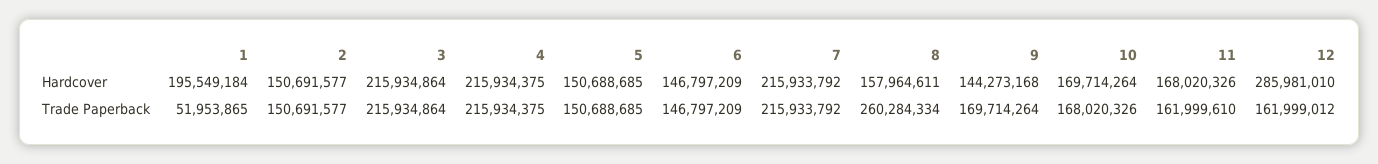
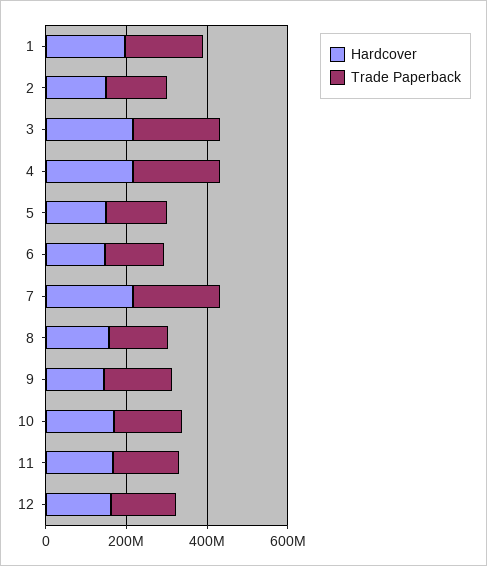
  {
    "Hardcover": {
      "1": 195549184,
      "2": 150691577,
      "3": 215934864,
      "4": 215934375,
      "5": 150688685,
      "6": 146797209,
      "7": 215933792,
      "8": 157964611,
      "9": 144273168,
      "10": 169714264,
      "11": 168020326,
-     "12": 285981010
+     "12": 150000000
    },
    "Trade Paperback": {
-     "1": 51953865,
+     "1": 200000000,
      "2": 150691577,
      "3": 215934864,
      "4": 215934375,
      "5": 150688685,
      "6": 146797209,
      "7": 215933792,
-     "8": 260284334,
+     "8": 150000000,
      "9": 169714264,
      "10": 168020326,
      "11": 161999610,
      "12": 161999012
    }
  }

